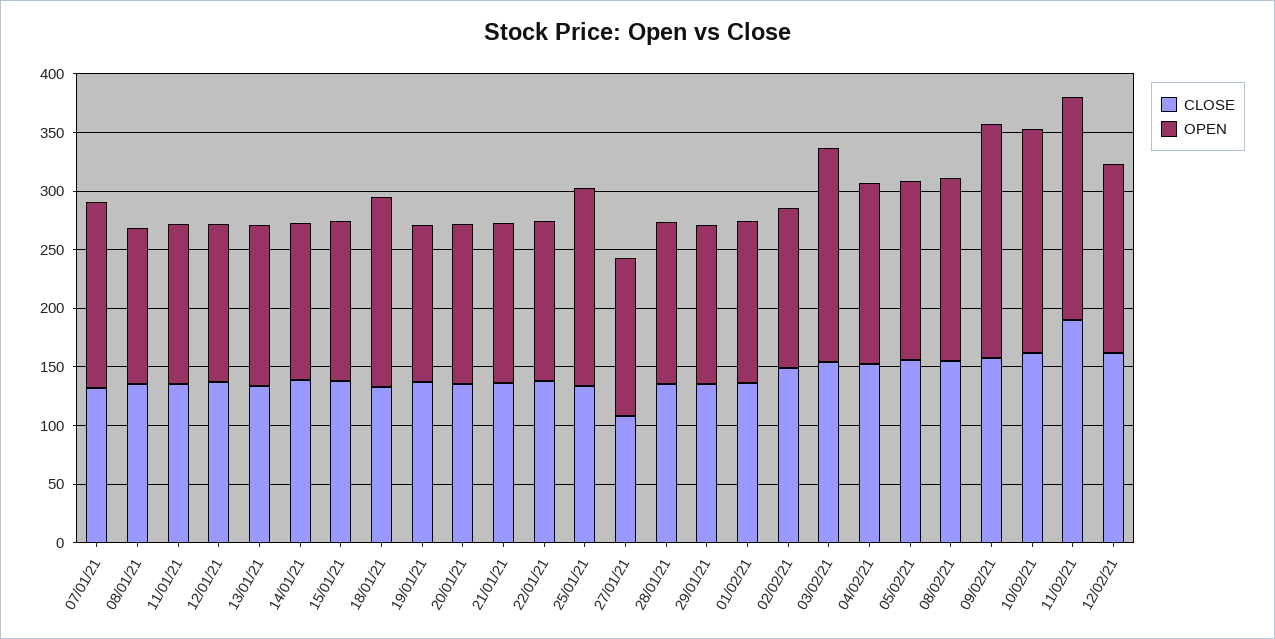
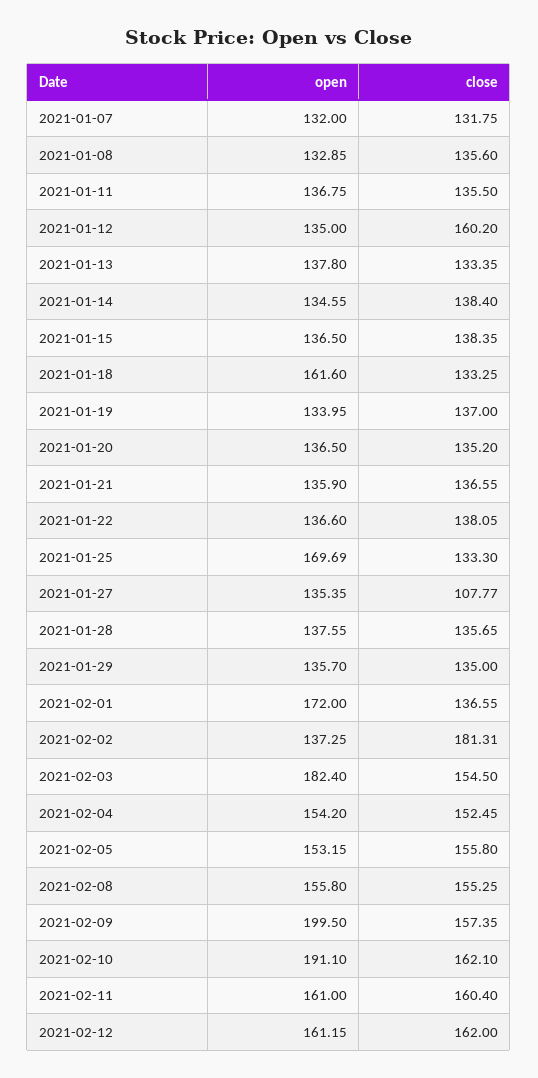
  {
    "CLOSE": {
      "07/01/21": 131.75,
      "08/01/21": 135.6,
      "11/01/21": 135.5,
-     "12/01/21": 140,
+     "12/01/21": 160.2,
      "13/01/21": 133.35,
      "14/01/21": 138.4,
      "15/01/21": 138.35,
      "18/01/21": 133.25,
      "19/01/21": 137,
      "20/01/21": 135.2,
      "21/01/21": 136.55,
      "22/01/21": 138.05,
      "25/01/21": 133.3,
      "27/01/21": 107.77,
      "28/01/21": 135.65,
      "29/01/21": 135,
      "01/02/21": 136.55,
-     "02/02/21": 150,
+     "02/02/21": 181.31,
      "03/02/21": 154.5,
      "04/02/21": 152.45,
      "05/02/21": 155.8,
      "08/02/21": 155.25,
      "09/02/21": 157.35,
      "10/02/21": 162.1,
-     "11/02/21": 190,
+     "11/02/21": 160.4,
      "12/02/21": 162
    },
    "OPEN": {
-     "07/01/21": 160,
+     "07/01/21": 132,
      "08/01/21": 132.85,
      "11/01/21": 136.75,
      "12/01/21": 135,
      "13/01/21": 137.8,
      "14/01/21": 134.55,
      "15/01/21": 136.5,
      "18/01/21": 161.6,
      "19/01/21": 133.95,
      "20/01/21": 136.5,
      "21/01/21": 135.9,
      "22/01/21": 136.6,
      "25/01/21": 169.69,
      "27/01/21": 135.35,
      "28/01/21": 137.55,
      "29/01/21": 135.7,
-     "01/02/21": 140,
+     "01/02/21": 172,
      "02/02/21": 137.25,
      "03/02/21": 182.4,
      "04/02/21": 154.2,
      "05/02/21": 153.15,
      "08/02/21": 155.8,
      "09/02/21": 199.5,
      "10/02/21": 191.1,
-     "11/02/21": 190,
+     "11/02/21": 161,
      "12/02/21": 161.15
    }
  }

